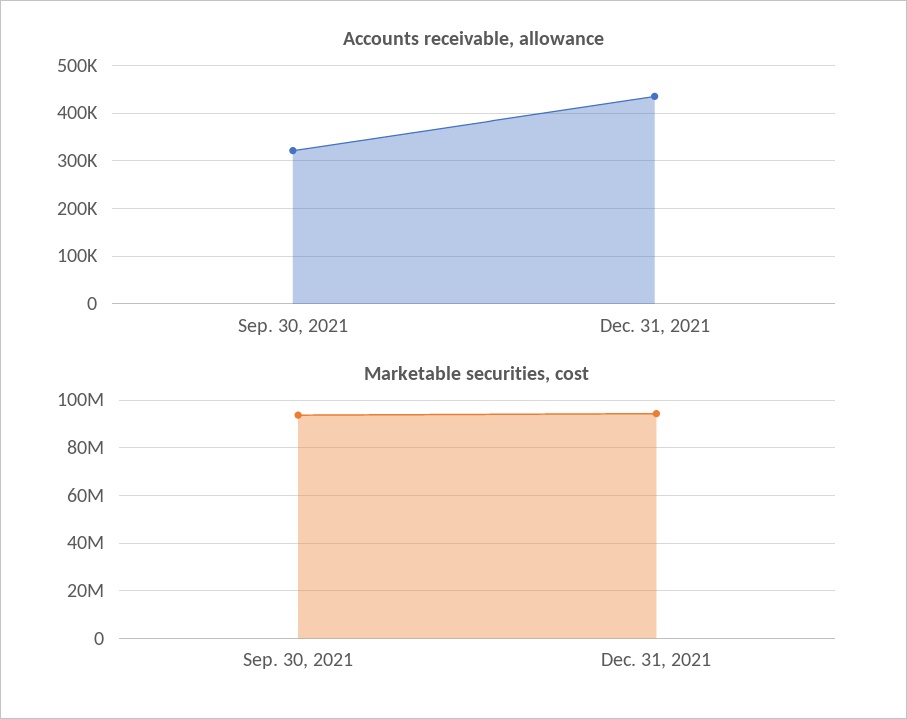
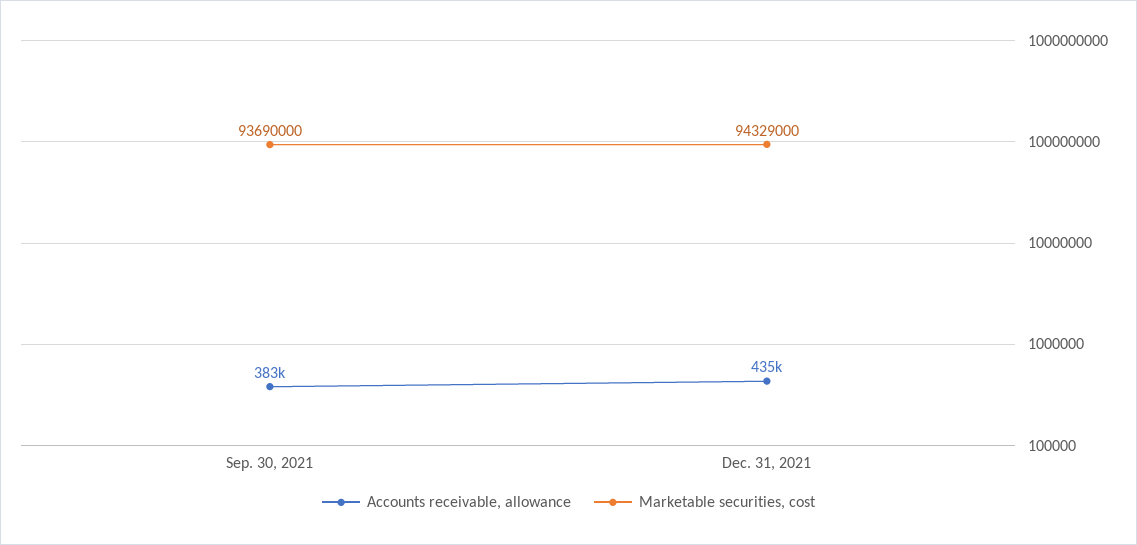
  {
    "Accounts receivable, allowance": {
-     "Sep. 30, 2021": 320000,
+     "Sep. 30, 2021": 383000,
      "Dec. 31, 2021": 435000
    },
    "Marketable securities, cost": {
      "Sep. 30, 2021": 93690000,
      "Dec. 31, 2021": 94329000
    }
  }

